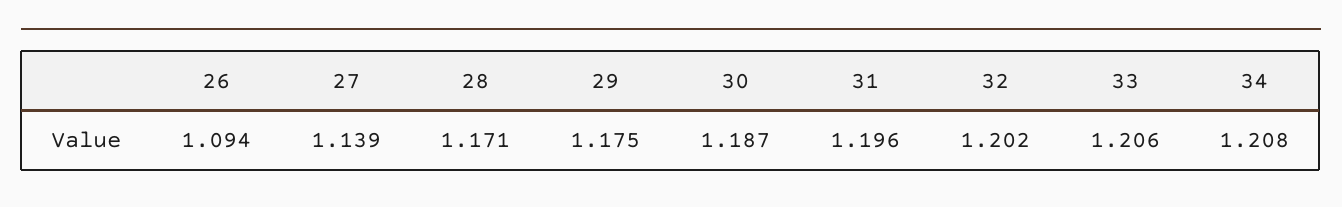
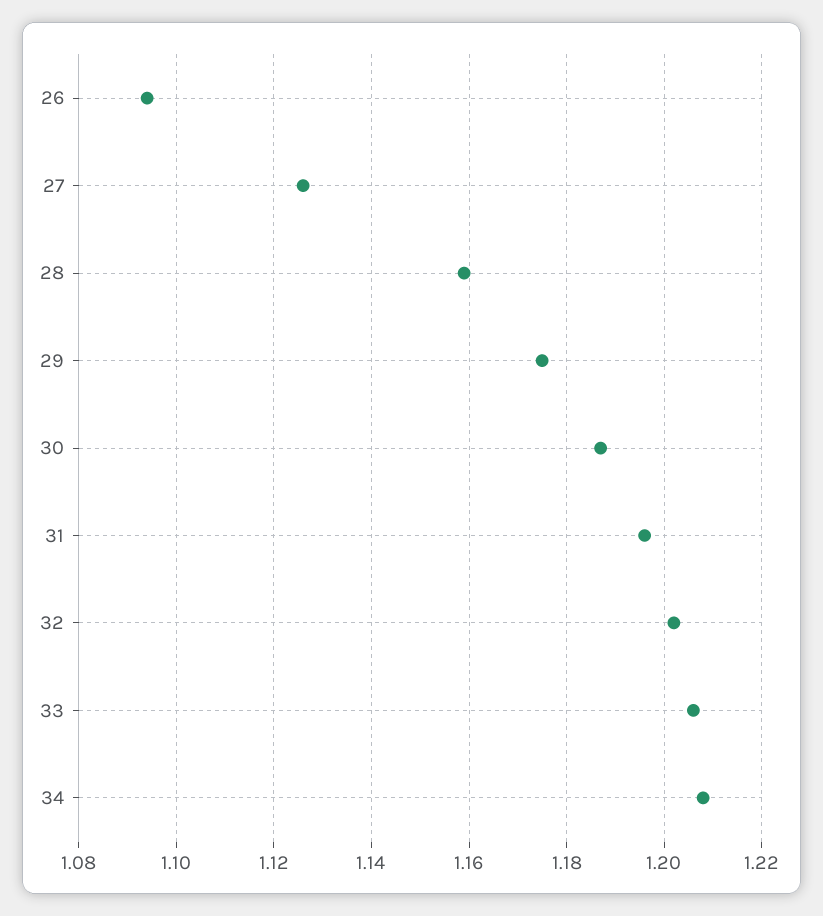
  {
    "26": 1.094,
-   "27": 1.139,
+   "27": 1.125,
-   "28": 1.171,
+   "28": 1.16,
    "29": 1.175,
    "30": 1.187,
    "31": 1.196,
    "32": 1.202,
    "33": 1.206,
    "34": 1.208
  }

